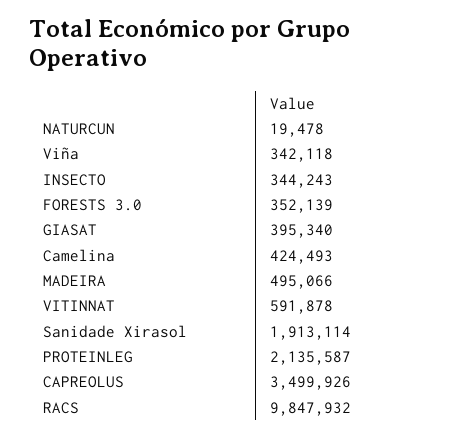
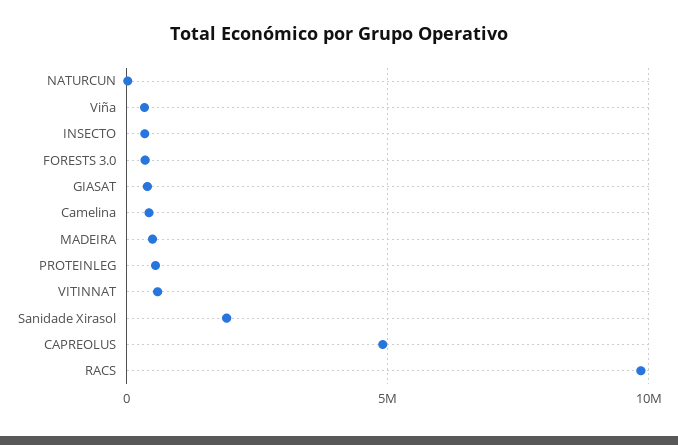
  {
    "NATURCUN": 19478,
    "Viña": 342118,
    "INSECTO": 344243,
    "FORESTS 3.0": 352139,
    "GIASAT": 395340,
    "Camelina": 424493,
    "MADEIRA": 495066,
    "VITINNAT": 591878,
    "Sanidade Xirasol": 1913114,
-   "PROTEINLEG": 2135587,
+   "PROTEINLEG": 500000,
-   "CAPREOLUS": 3499926,
+   "CAPREOLUS": 5000000,
    "RACS": 9847932
  }

